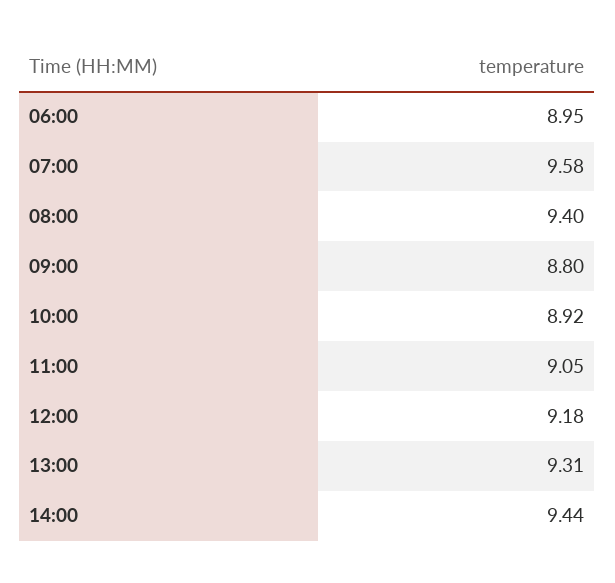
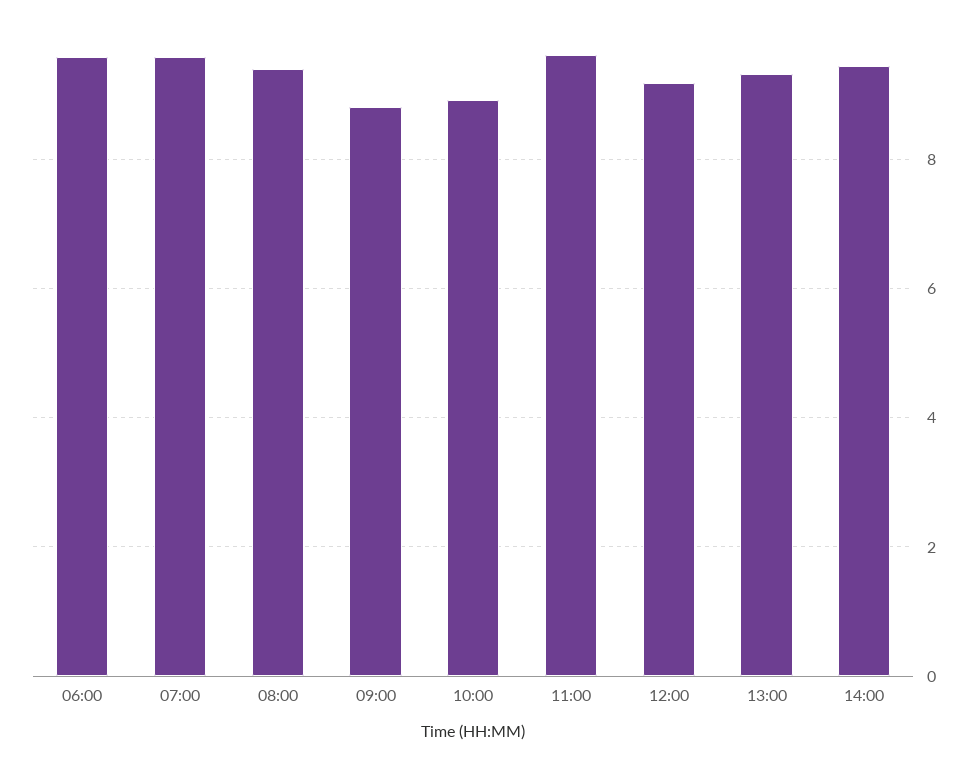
  {
-   "06:00": 8.95,
+   "06:00": 9.6,
    "07:00": 9.58,
    "08:00": 9.4,
    "09:00": 8.8,
    "10:00": 8.92,
-   "11:00": 9.05,
+   "11:00": 9.6,
    "12:00": 9.18,
    "13:00": 9.31,
    "14:00": 9.44
  }

